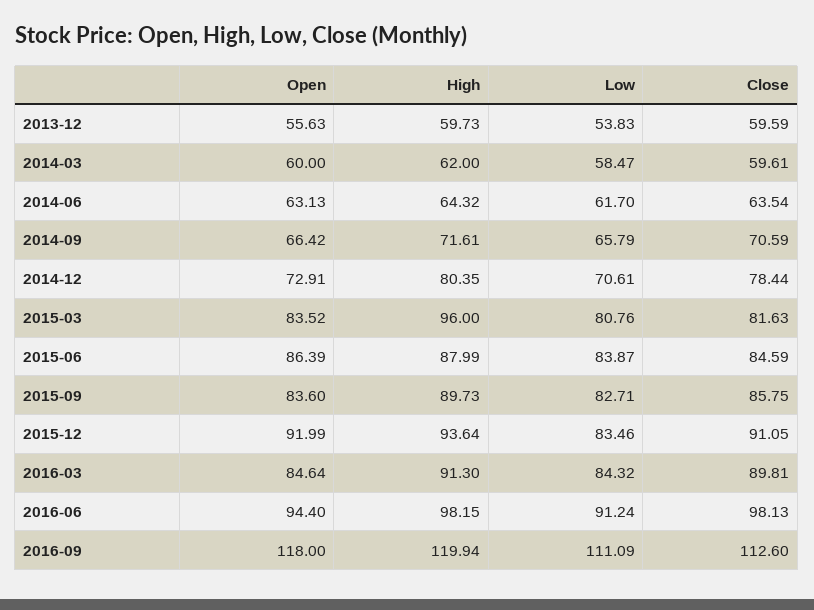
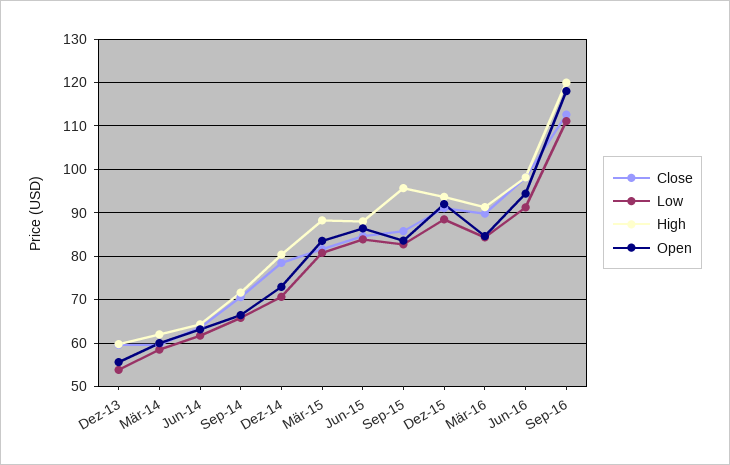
  {
    "Open": {
      "2013-12": 55.63,
      "2014-03": 60,
      "2014-06": 63.13,
      "2014-09": 66.42,
      "2014-12": 72.91,
      "2015-03": 83.52,
      "2015-06": 86.39,
      "2015-09": 83.6,
      "2015-12": 91.99,
      "2016-03": 84.64,
      "2016-06": 94.4,
      "2016-09": 118
    },
    "High": {
      "2013-12": 59.73,
      "2014-03": 62,
      "2014-06": 64.32,
      "2014-09": 71.61,
      "2014-12": 80.35,
-     "2015-03": 96,
+     "2015-03": 88,
      "2015-06": 87.99,
-     "2015-09": 89.73,
+     "2015-09": 96,
      "2015-12": 93.64,
      "2016-03": 91.3,
      "2016-06": 98.15,
      "2016-09": 119.94
    },
    "Low": {
      "2013-12": 53.83,
      "2014-03": 58.47,
      "2014-06": 61.7,
      "2014-09": 65.79,
      "2014-12": 70.61,
      "2015-03": 80.76,
      "2015-06": 83.87,
      "2015-09": 82.71,
-     "2015-12": 83.46,
+     "2015-12": 88,
      "2016-03": 84.32,
      "2016-06": 91.24,
      "2016-09": 111.09
    },
    "Close": {
      "2013-12": 59.59,
      "2014-03": 59.61,
      "2014-06": 63.54,
      "2014-09": 70.59,
      "2014-12": 78.44,
      "2015-03": 81.63,
      "2015-06": 84.59,
      "2015-09": 85.75,
      "2015-12": 91.05,
      "2016-03": 89.81,
      "2016-06": 98.13,
      "2016-09": 112.6
    }
  }

